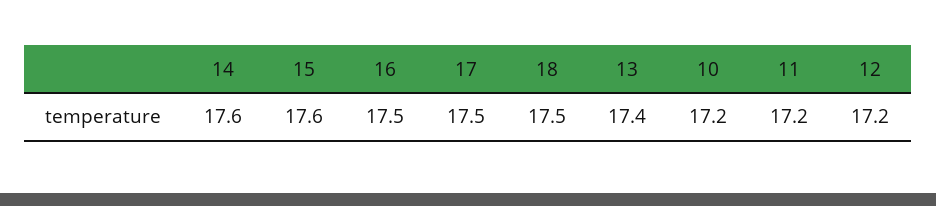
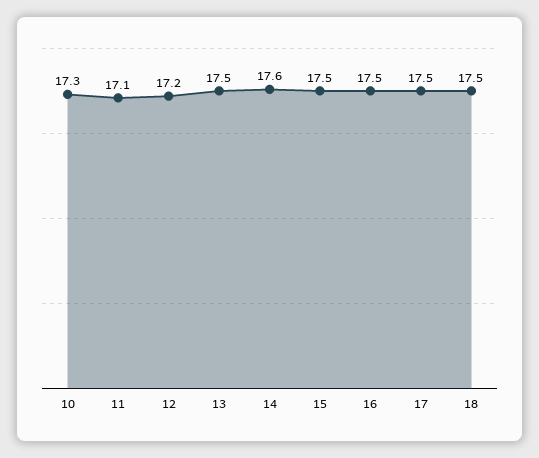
  {
    "14": 17.6,
-   "15": 17.6,
+   "15": 17.5,
    "16": 17.5,
    "17": 17.5,
    "18": 17.5,
-   "13": 17.4,
+   "13": 17.5,
-   "10": 17.2,
+   "10": 17.3,
-   "11": 17.2,
+   "11": 17.1,
    "12": 17.2
  }

